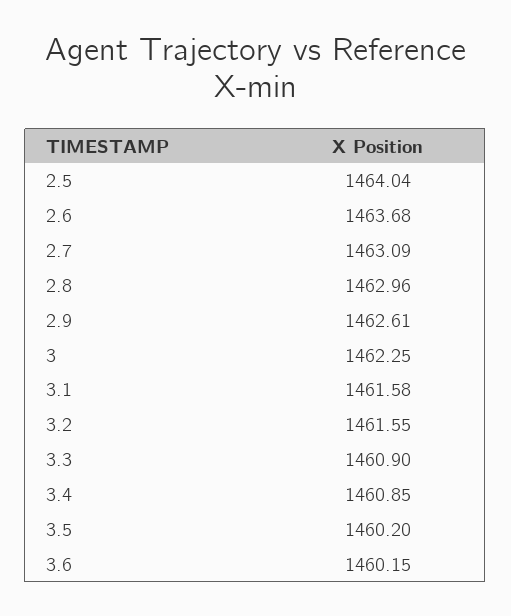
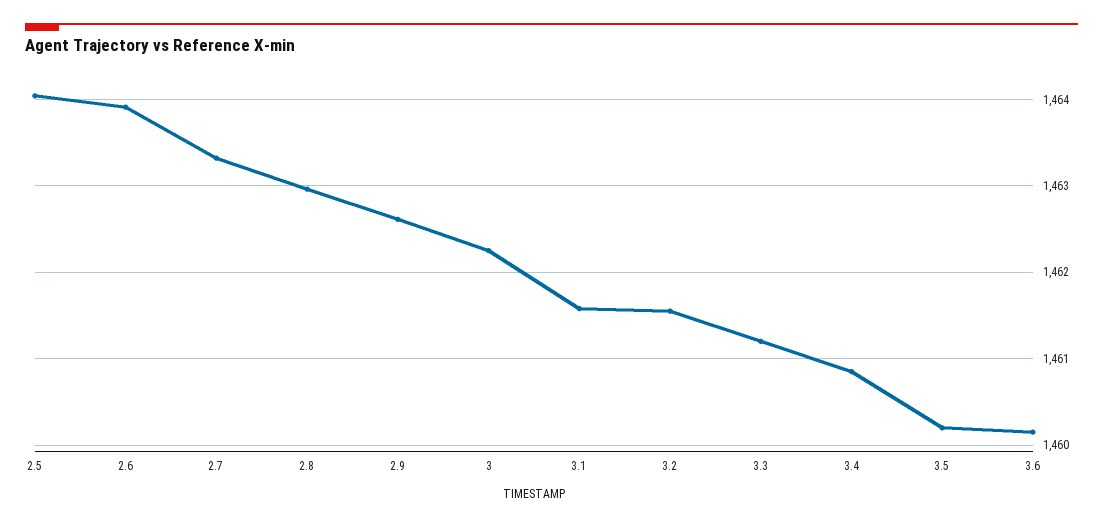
  {
    "2.5": 1464.04,
-   "2.6": 1463.68,
+   "2.6": 1463.9,
-   "2.7": 1463.09,
+   "2.7": 1463.3,
    "2.8": 1462.96,
    "2.9": 1462.61,
    "3": 1462.25,
    "3.1": 1461.58,
    "3.2": 1461.55,
-   "3.3": 1460.9,
+   "3.3": 1461.2,
    "3.4": 1460.85,
    "3.5": 1460.2,
    "3.6": 1460.15
  }

